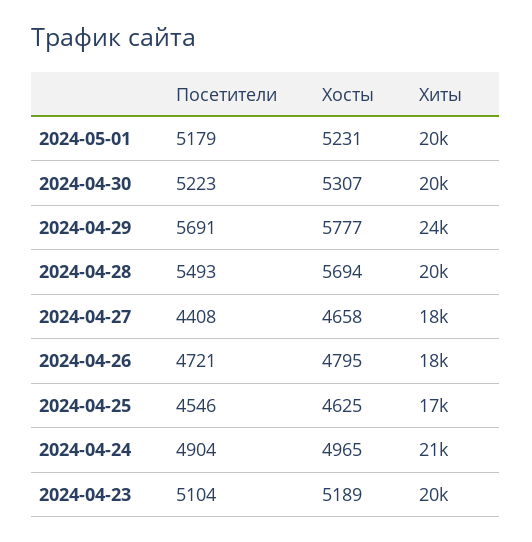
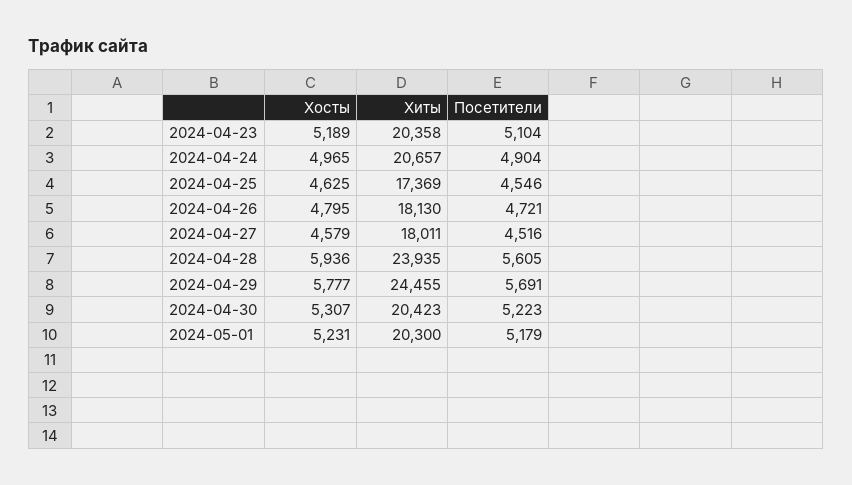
  {
    "Посетители": {
      "2024-05-01": 5179,
      "2024-04-30": 5223,
      "2024-04-29": 5691,
-     "2024-04-28": 5493,
+     "2024-04-28": 5605,
-     "2024-04-27": 4408,
+     "2024-04-27": 4516,
      "2024-04-26": 4721,
      "2024-04-25": 4546,
      "2024-04-24": 4904,
      "2024-04-23": 5104
    },
    "Хосты": {
      "2024-05-01": 5231,
      "2024-04-30": 5307,
      "2024-04-29": 5777,
-     "2024-04-28": 5694,
+     "2024-04-28": 5936,
-     "2024-04-27": 4658,
+     "2024-04-27": 4579,
      "2024-04-26": 4795,
      "2024-04-25": 4625,
      "2024-04-24": 4965,
      "2024-04-23": 5189
    },
    "Хиты": {
      "2024-05-01": 20300,
      "2024-04-30": 20423,
      "2024-04-29": 24455,
-     "2024-04-28": 20000,
+     "2024-04-28": 23935,
      "2024-04-27": 18011,
      "2024-04-26": 18130,
      "2024-04-25": 17369,
      "2024-04-24": 20657,
      "2024-04-23": 20358
    }
  }

